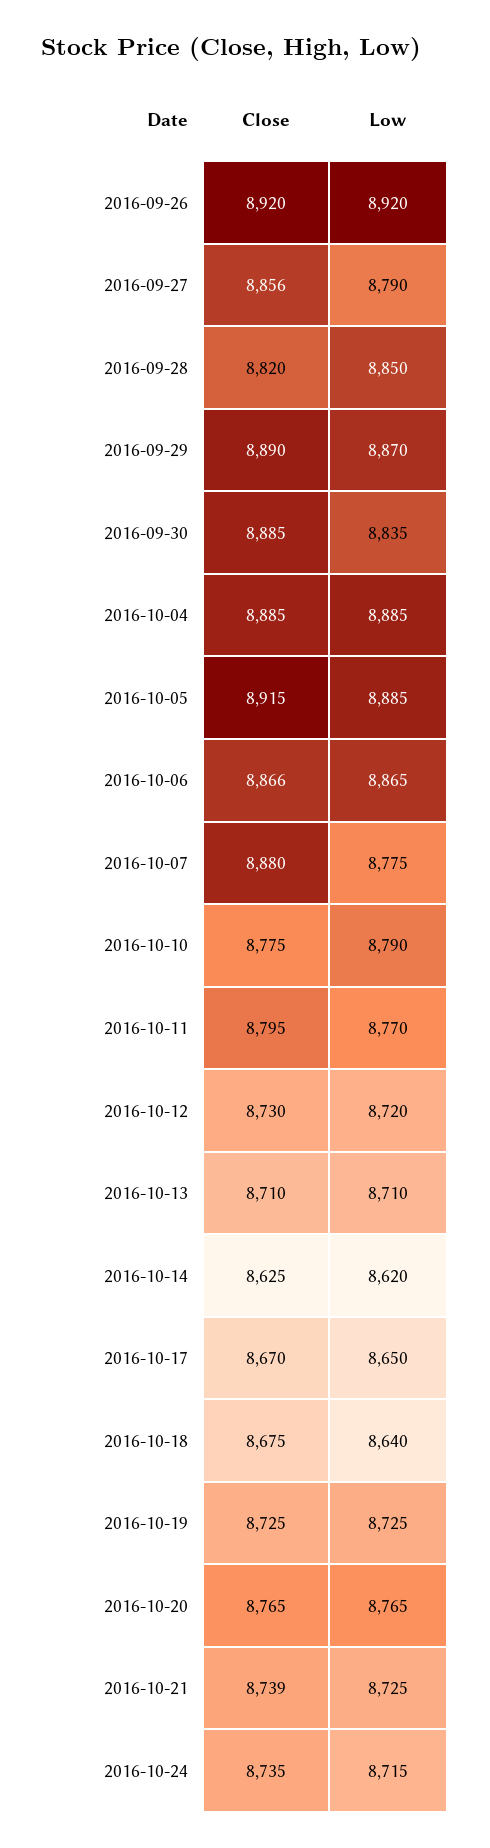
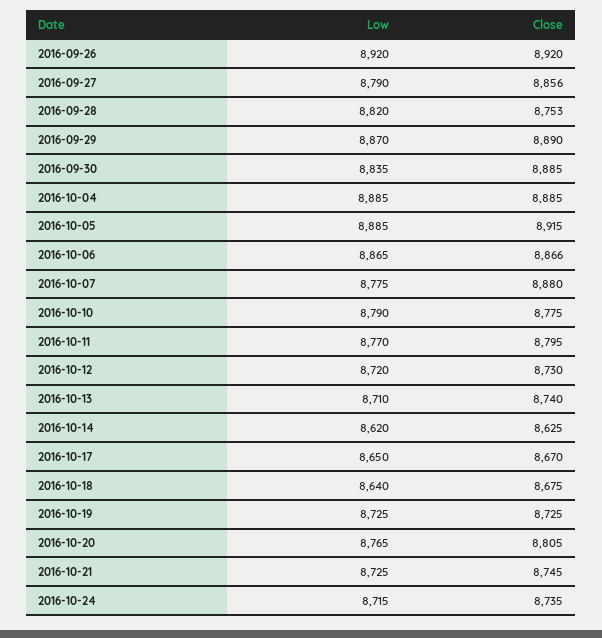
  {
    "Close": {
      "2016-09-26": 8920,
      "2016-09-27": 8856,
-     "2016-09-28": 8820,
+     "2016-09-28": 8753,
      "2016-09-29": 8890,
      "2016-09-30": 8885,
      "2016-10-04": 8885,
      "2016-10-05": 8915,
      "2016-10-06": 8866,
      "2016-10-07": 8880,
      "2016-10-10": 8775,
      "2016-10-11": 8795,
      "2016-10-12": 8730,
-     "2016-10-13": 8710,
+     "2016-10-13": 8740,
      "2016-10-14": 8625,
      "2016-10-17": 8670,
      "2016-10-18": 8675,
      "2016-10-19": 8725,
-     "2016-10-20": 8765,
+     "2016-10-20": 8805,
-     "2016-10-21": 8739,
+     "2016-10-21": 8745,
      "2016-10-24": 8735
    },
    "Low": {
      "2016-09-26": 8920,
      "2016-09-27": 8790,
-     "2016-09-28": 8850,
+     "2016-09-28": 8820,
      "2016-09-29": 8870,
      "2016-09-30": 8835,
      "2016-10-04": 8885,
      "2016-10-05": 8885,
      "2016-10-06": 8865,
      "2016-10-07": 8775,
      "2016-10-10": 8790,
      "2016-10-11": 8770,
      "2016-10-12": 8720,
      "2016-10-13": 8710,
      "2016-10-14": 8620,
      "2016-10-17": 8650,
      "2016-10-18": 8640,
      "2016-10-19": 8725,
      "2016-10-20": 8765,
      "2016-10-21": 8725,
      "2016-10-24": 8715
    }
  }

